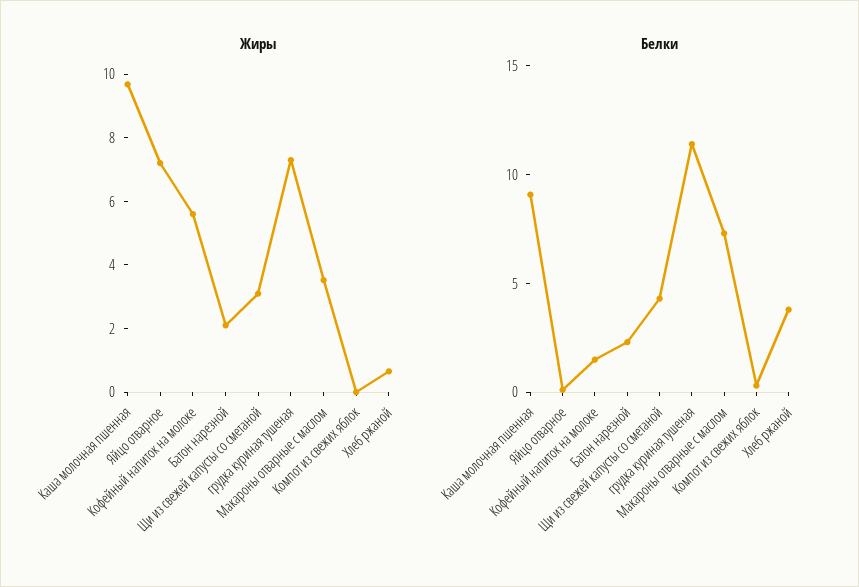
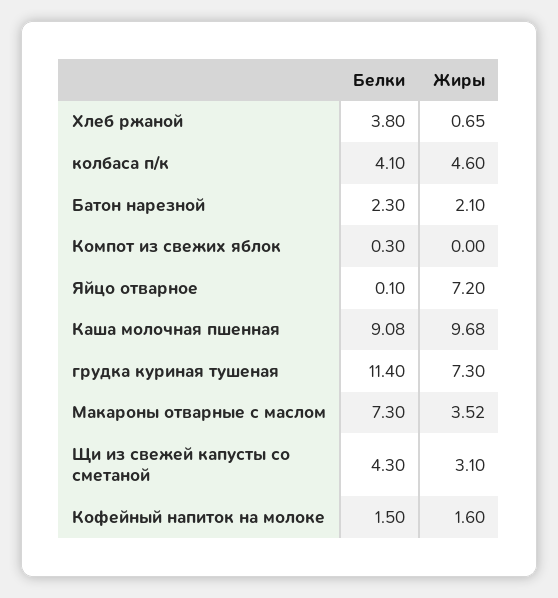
  {
    "Жиры": {
      "Каша молочная пшенная": 9.68,
      "Яйцо отварное": 7.2,
-     "Кофейный напиток на молоке": 5.5,
+     "Кофейный напиток на молоке": 1.6,
      "Батон нарезной": 2.1,
      "Щи из свежей капусты со сметаной": 3.1,
      "грудка куриная тушеная": 7.3,
      "Макароны отварные с маслом": 3.52,
      "Компот из свежих яблок": 0,
-     "Хлеб ржаной": 0.65
+     "Хлеб ржаной": 0.65,
+     "колбаса п/к": 4.6
    },
    "Белки": {
      "Каша молочная пшенная": 9.08,
      "Яйцо отварное": 0.1,
      "Кофейный напиток на молоке": 1.5,
      "Батон нарезной": 2.3,
      "Щи из свежей капусты со сметаной": 4.3,
      "грудка куриная тушеная": 11.4,
      "Макароны отварные с маслом": 7.3,
      "Компот из свежих яблок": 0.3,
-     "Хлеб ржаной": 3.8
+     "Хлеб ржаной": 3.8,
+     "колбаса п/к": 4.1
    }
  }

